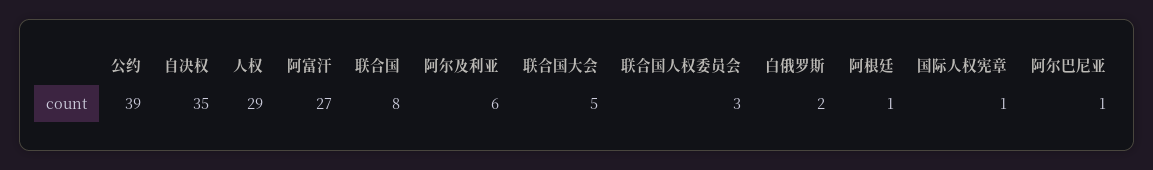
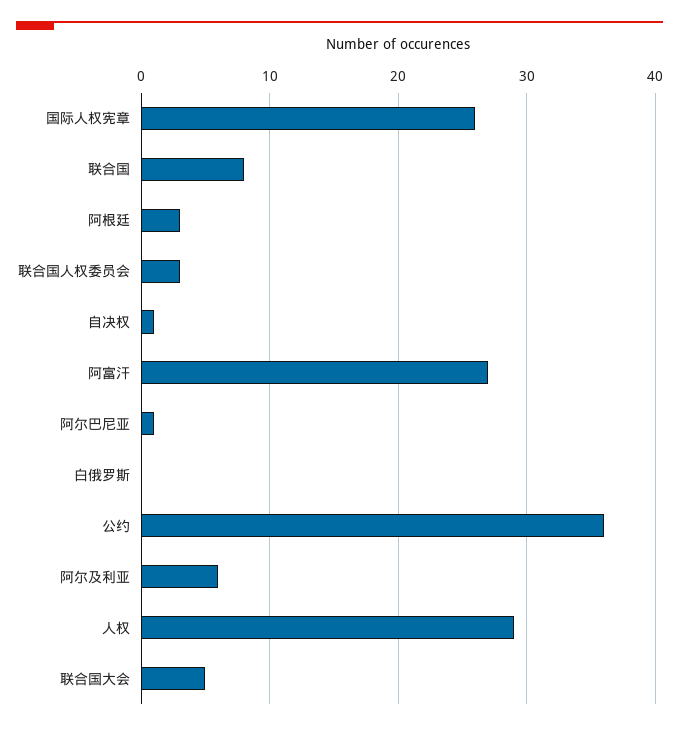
  {
-   "公约": 39,
+   "公约": 36,
-   "自决权": 35,
+   "自决权": 1,
    "人权": 29,
    "阿富汗": 27,
    "联合国": 8,
    "阿尔及利亚": 6,
    "联合国大会": 5,
    "联合国人权委员会": 3,
-   "白俄罗斯": 2,
+   "白俄罗斯": 0,
-   "阿根廷": 1,
+   "阿根廷": 3,
-   "国际人权宪章": 1,
+   "国际人权宪章": 26,
    "阿尔巴尼亚": 1
  }

